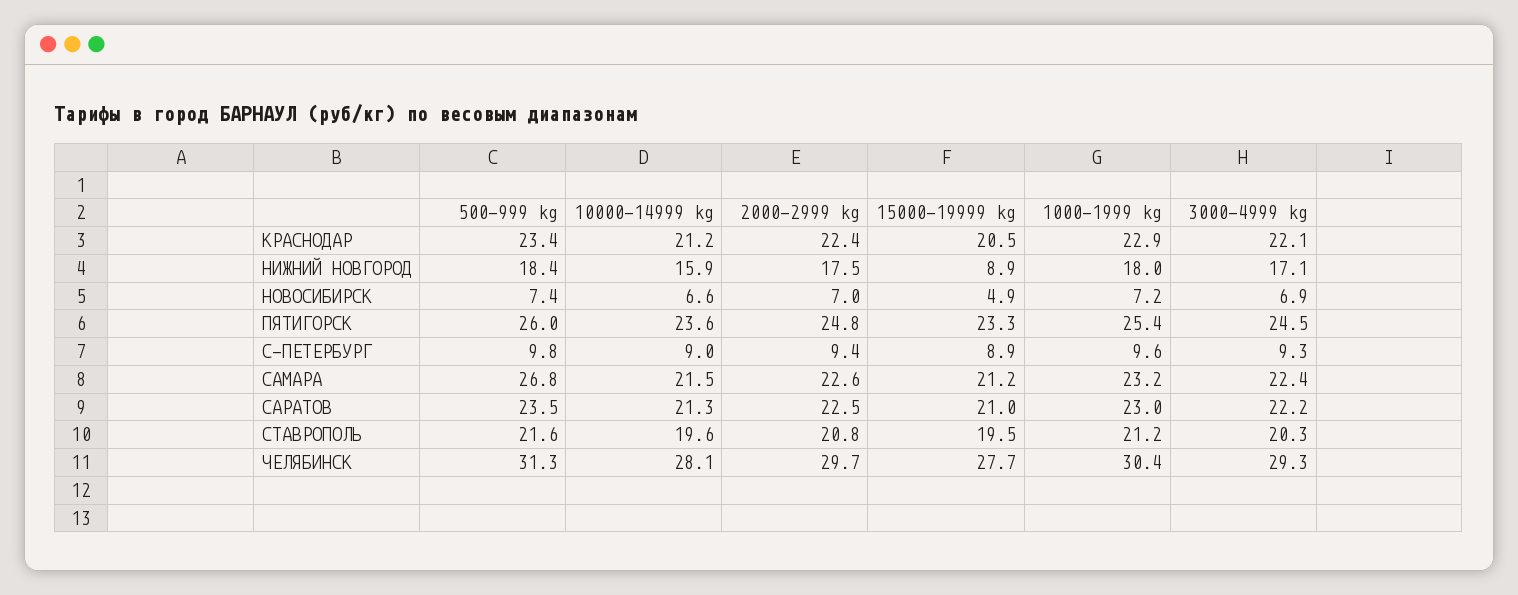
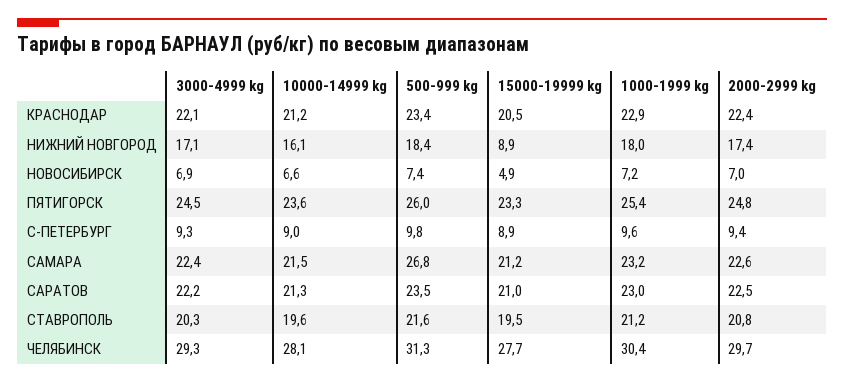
  {
    "500-999 kg": {
      "КРАСНОДАР": 23.4,
      "НИЖНИЙ НОВГОРОД": 18.4,
      "НОВОСИБИРСК": 7.4,
      "ПЯТИГОРСК": 26,
      "С-ПЕТЕРБУРГ": 9.8,
      "САМАРА": 26.8,
      "САРАТОВ": 23.5,
      "СТАВРОПОЛЬ": 21.6,
      "ЧЕЛЯБИНСК": 31.3
    },
    "10000-14999 kg": {
      "КРАСНОДАР": 21.2,
-     "НИЖНИЙ НОВГОРОД": 15.9,
+     "НИЖНИЙ НОВГОРОД": 16.1,
      "НОВОСИБИРСК": 6.6,
      "ПЯТИГОРСК": 23.6,
      "С-ПЕТЕРБУРГ": 9,
      "САМАРА": 21.5,
      "САРАТОВ": 21.3,
      "СТАВРОПОЛЬ": 19.6,
      "ЧЕЛЯБИНСК": 28.1
    },
    "2000-2999 kg": {
      "КРАСНОДАР": 22.4,
-     "НИЖНИЙ НОВГОРОД": 17.5,
+     "НИЖНИЙ НОВГОРОД": 17.4,
      "НОВОСИБИРСК": 7,
      "ПЯТИГОРСК": 24.8,
      "С-ПЕТЕРБУРГ": 9.4,
      "САМАРА": 22.6,
      "САРАТОВ": 22.5,
      "СТАВРОПОЛЬ": 20.8,
      "ЧЕЛЯБИНСК": 29.7
    },
    "15000-19999 kg": {
      "КРАСНОДАР": 20.5,
      "НИЖНИЙ НОВГОРОД": 8.9,
      "НОВОСИБИРСК": 4.9,
      "ПЯТИГОРСК": 23.3,
      "С-ПЕТЕРБУРГ": 8.9,
      "САМАРА": 21.2,
      "САРАТОВ": 21,
      "СТАВРОПОЛЬ": 19.5,
      "ЧЕЛЯБИНСК": 27.7
    },
    "1000-1999 kg": {
      "КРАСНОДАР": 22.9,
      "НИЖНИЙ НОВГОРОД": 18,
      "НОВОСИБИРСК": 7.2,
      "ПЯТИГОРСК": 25.4,
      "С-ПЕТЕРБУРГ": 9.6,
      "САМАРА": 23.2,
      "САРАТОВ": 23,
      "СТАВРОПОЛЬ": 21.2,
      "ЧЕЛЯБИНСК": 30.4
    },
    "3000-4999 kg": {
      "КРАСНОДАР": 22.1,
      "НИЖНИЙ НОВГОРОД": 17.1,
      "НОВОСИБИРСК": 6.9,
      "ПЯТИГОРСК": 24.5,
      "С-ПЕТЕРБУРГ": 9.3,
      "САМАРА": 22.4,
      "САРАТОВ": 22.2,
      "СТАВРОПОЛЬ": 20.3,
      "ЧЕЛЯБИНСК": 29.3
    }
  }

